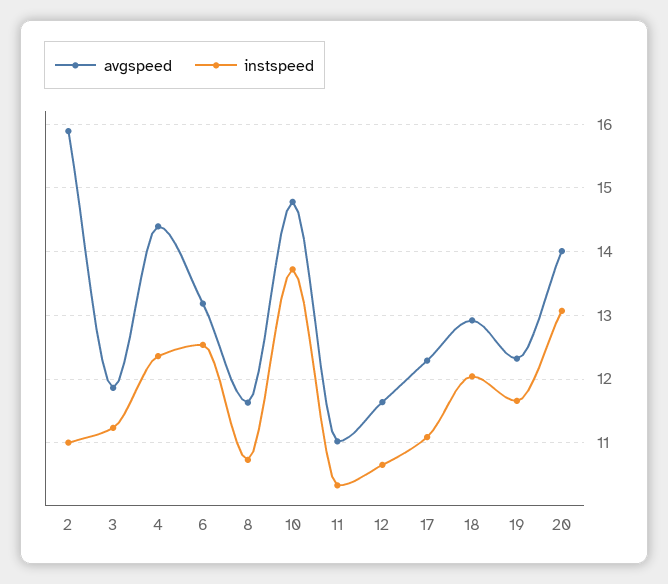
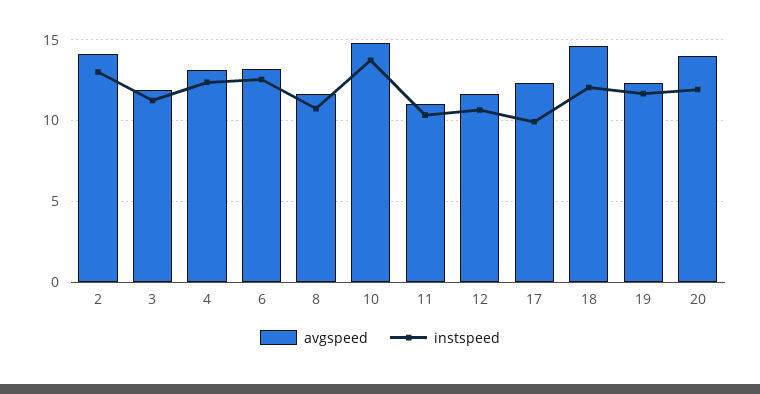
  {
    "avgspeed": {
-     "2": 15.9,
+     "2": 14,
      "3": 11.9,
-     "4": 14.4,
+     "4": 13,
      "6": 13.2,
      "8": 11.6,
      "10": 14.8,
      "11": 11,
      "12": 11.6,
      "17": 12.3,
-     "18": 12.9,
+     "18": 14.5,
      "19": 12.3,
      "20": 14
    },
    "instspeed": {
-     "2": 11,
+     "2": 13,
      "3": 11.2,
      "4": 12.4,
      "6": 12.5,
      "8": 10.7,
      "10": 13.7,
      "11": 10.3,
      "12": 10.7,
-     "17": 11.1,
+     "17": 10,
      "18": 12,
      "19": 11.7,
-     "20": 13.1
+     "20": 12
    }
  }

